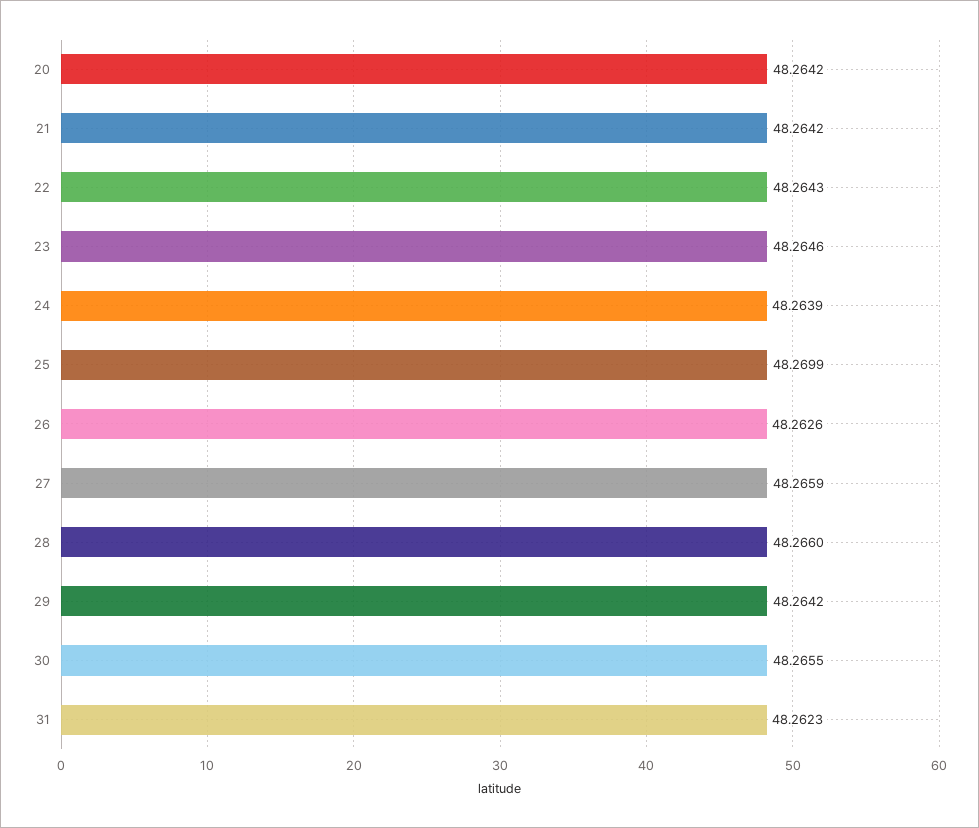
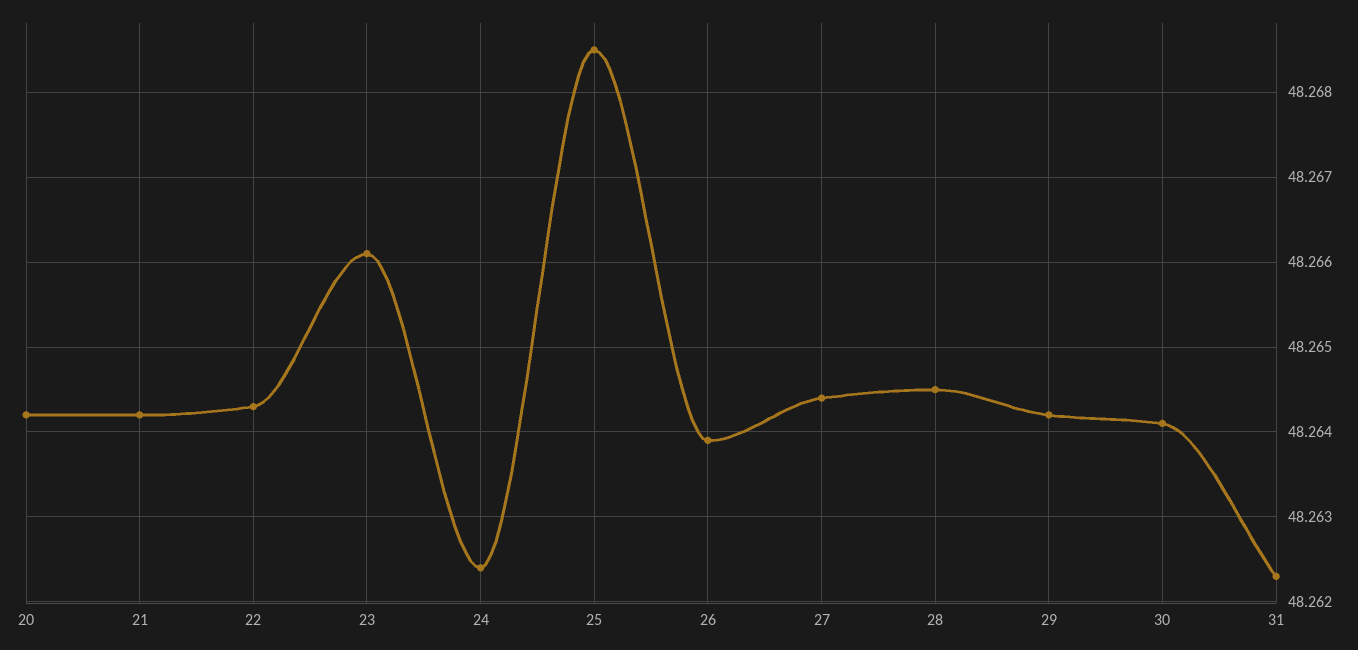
  {
    "20": 48.2642,
    "21": 48.2642,
    "22": 48.2643,
-   "23": 48.2646,
+   "23": 48.2661,
-   "24": 48.2639,
+   "24": 48.2624,
-   "25": 48.2699,
+   "25": 48.2685,
-   "26": 48.2626,
+   "26": 48.2639,
-   "27": 48.2659,
+   "27": 48.2644,
-   "28": 48.266,
+   "28": 48.2645,
    "29": 48.2642,
-   "30": 48.2655,
+   "30": 48.2641,
    "31": 48.2623
  }

